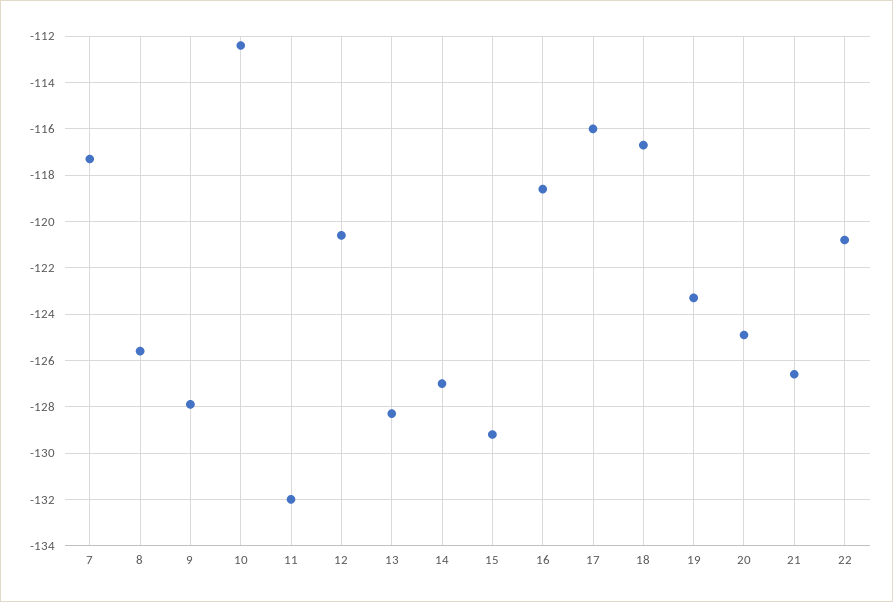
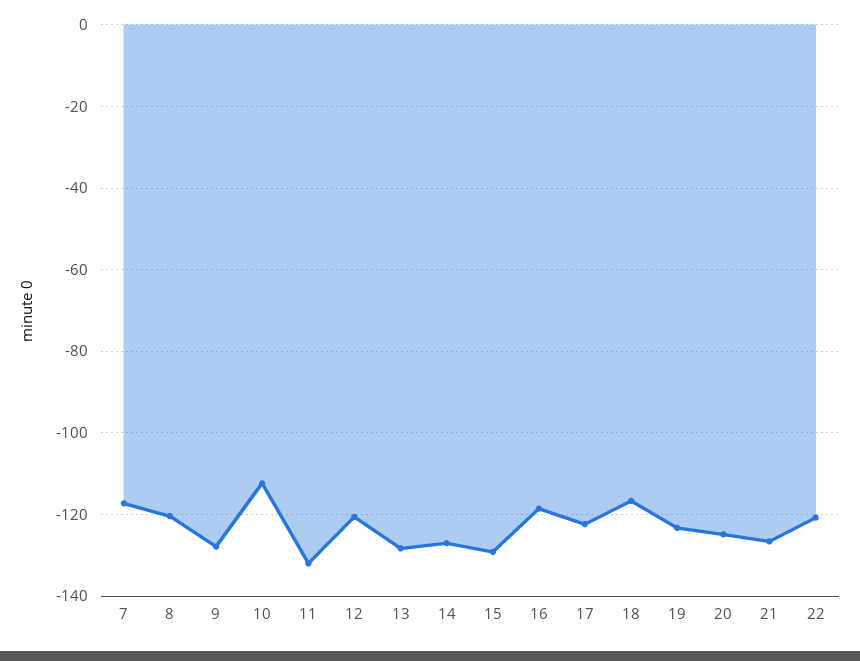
  {
    "7": -117.5,
-   "8": -125.5,
+   "8": -120,
    "9": -128,
    "10": -112.5,
    "11": -132,
    "12": -120.5,
    "13": -128.5,
    "14": -127,
    "15": -129,
    "16": -118.5,
-   "17": -116,
+   "17": -122,
    "18": -116.5,
    "19": -123.5,
    "20": -125,
    "21": -126.5,
    "22": -121
  }

